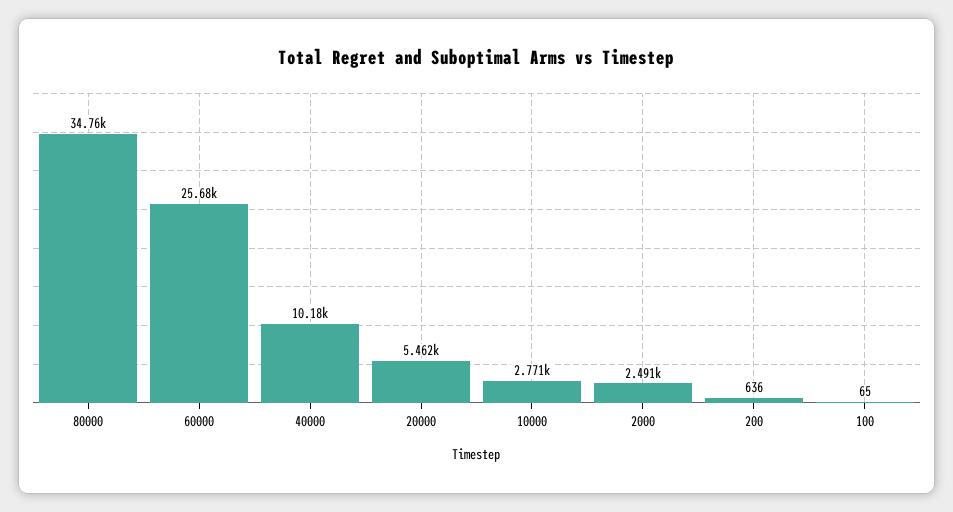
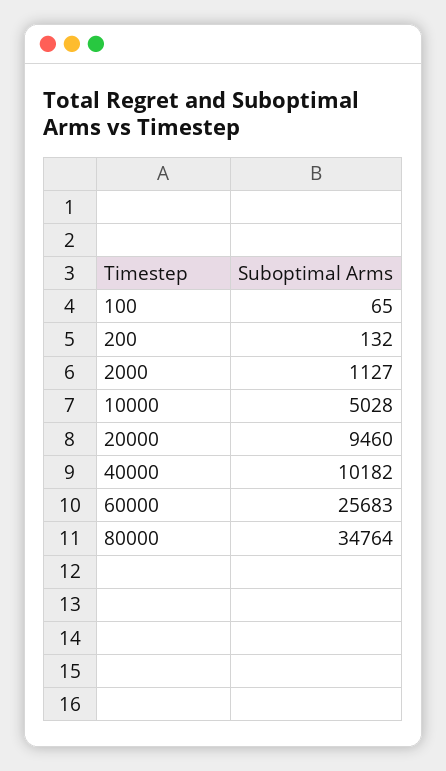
  {
    "80000": 34764,
    "60000": 25683,
    "40000": 10182,
-   "20000": 5462,
+   "20000": 9460,
-   "10000": 2771,
+   "10000": 5028,
-   "2000": 2491,
+   "2000": 1127,
-   "200": 636,
+   "200": 132,
    "100": 65
  }

